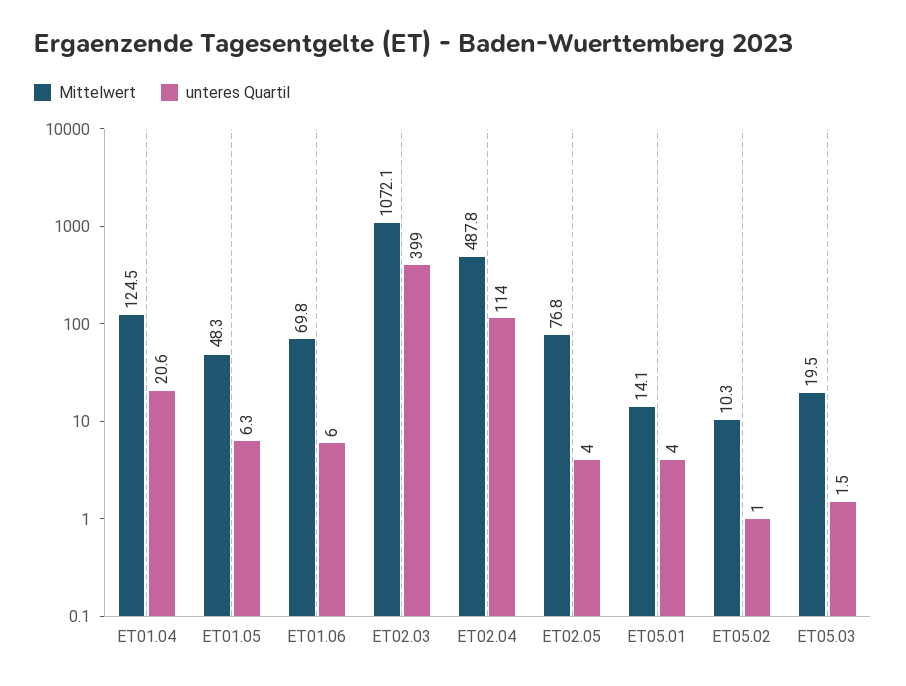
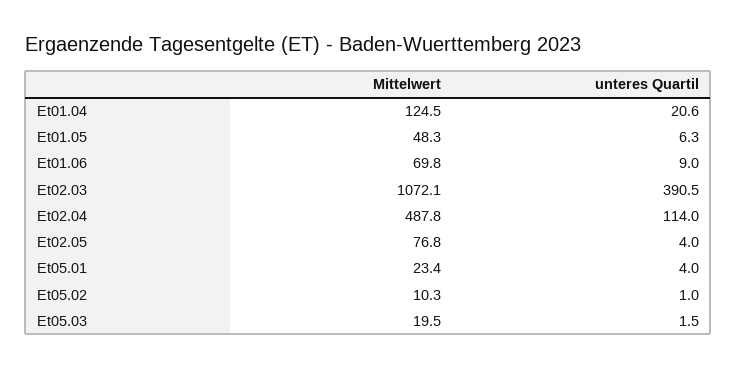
  {
    "Mittelwert": {
      "ET01.04": 124.5,
      "ET01.05": 48.3,
      "ET01.06": 69.8,
      "ET02.03": 1072.1,
      "ET02.04": 487.8,
      "ET02.05": 76.8,
-     "ET05.01": 14.1,
+     "ET05.01": 23.4,
      "ET05.02": 10.3,
      "ET05.03": 19.5
    },
    "unteres Quartil": {
      "ET01.04": 20.6,
      "ET01.05": 6.3,
-     "ET01.06": 6,
+     "ET01.06": 9,
-     "ET02.03": 399,
+     "ET02.03": 390.5,
      "ET02.04": 114,
      "ET02.05": 4,
      "ET05.01": 4,
      "ET05.02": 1,
      "ET05.03": 1.5
    }
  }

